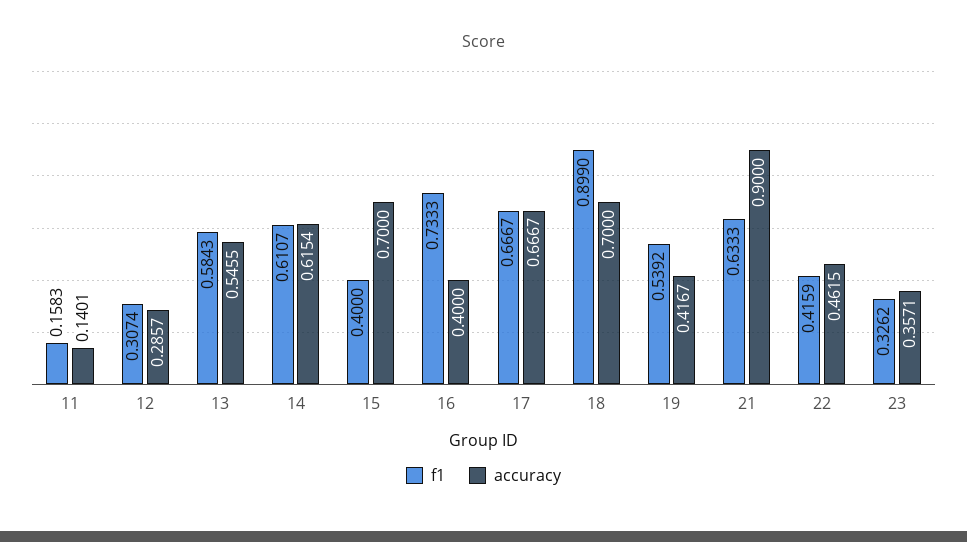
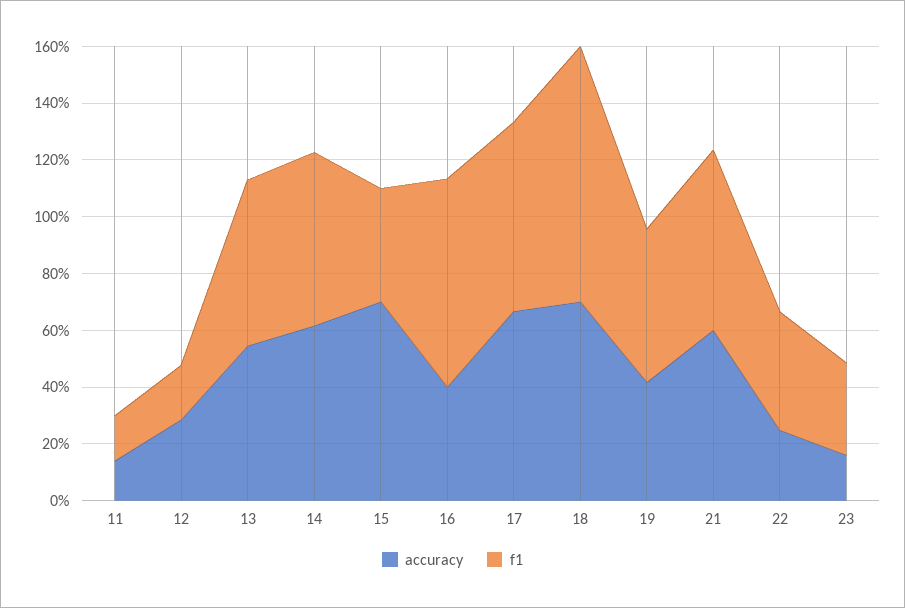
  {
    "f1": {
      "11": 0.1583,
-     "12": 0.3074,
+     "12": 0.2,
      "13": 0.5843,
      "14": 0.6107,
      "15": 0.4,
      "16": 0.7333,
      "17": 0.6667,
      "18": 0.899,
      "19": 0.5392,
      "21": 0.6333,
      "22": 0.4159,
      "23": 0.3262
    },
    "accuracy": {
      "11": 0.1401,
      "12": 0.2857,
      "13": 0.5455,
      "14": 0.6154,
      "15": 0.7,
      "16": 0.4,
      "17": 0.6667,
      "18": 0.7,
      "19": 0.4167,
-     "21": 0.9,
+     "21": 0.6,
-     "22": 0.4615,
+     "22": 0.25,
-     "23": 0.3571
+     "23": 0.15
    }
  }

